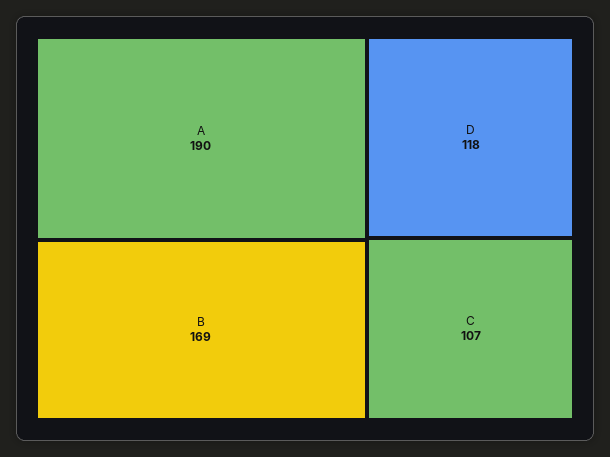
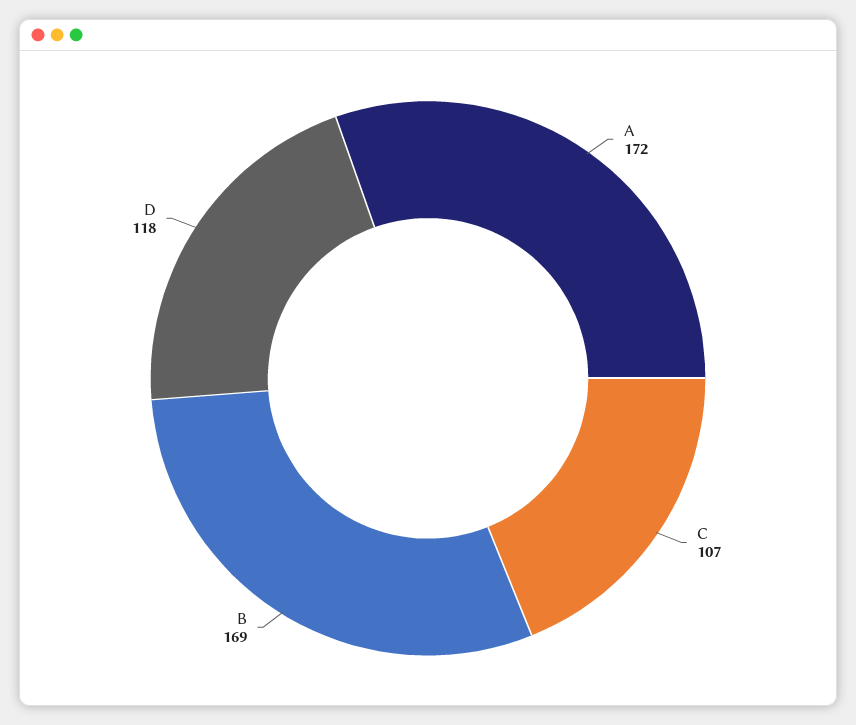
  {
-   "A": 190,
+   "A": 172,
    "B": 169,
    "D": 118,
    "C": 107
  }

